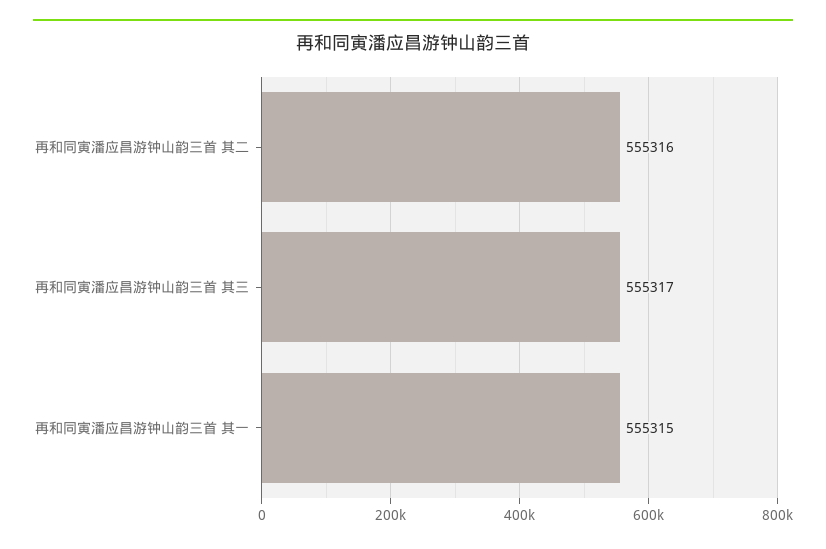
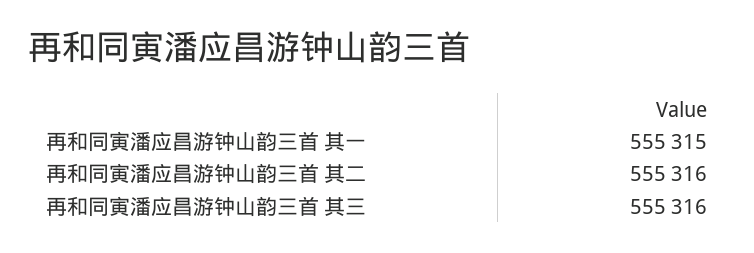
  {
    "再和同寅潘应昌游钟山韵三首 其二": 555316,
-   "再和同寅潘应昌游钟山韵三首 其三": 555317,
+   "再和同寅潘应昌游钟山韵三首 其三": 555316,
    "再和同寅潘应昌游钟山韵三首 其一": 555315
  }

